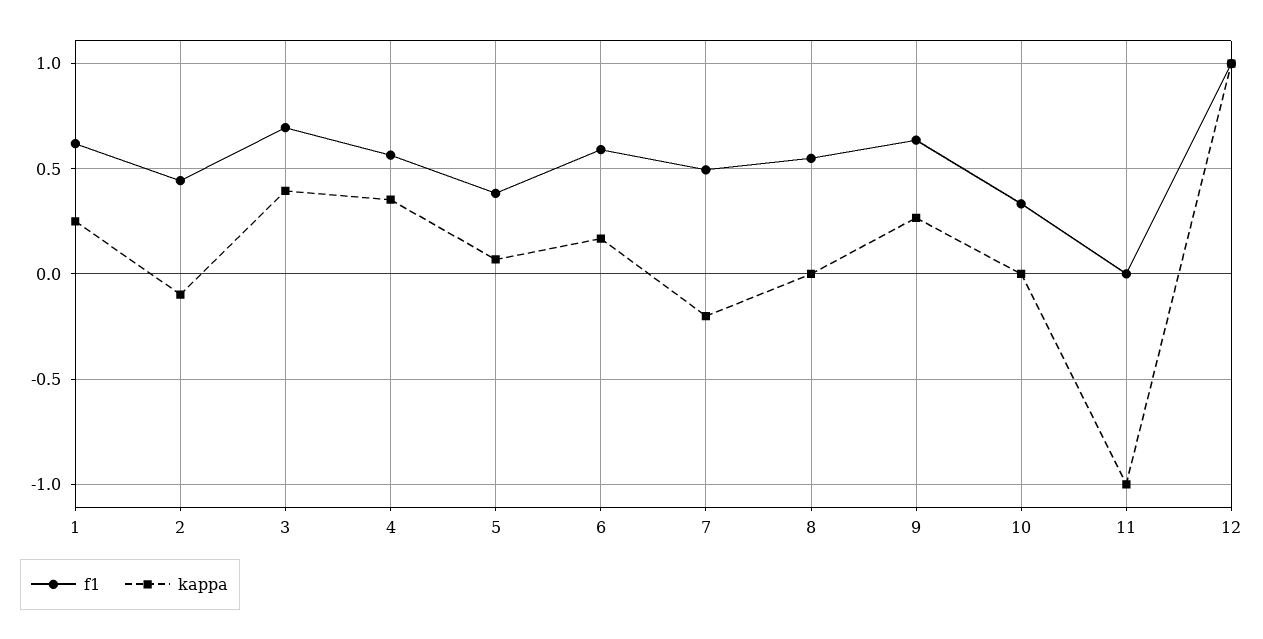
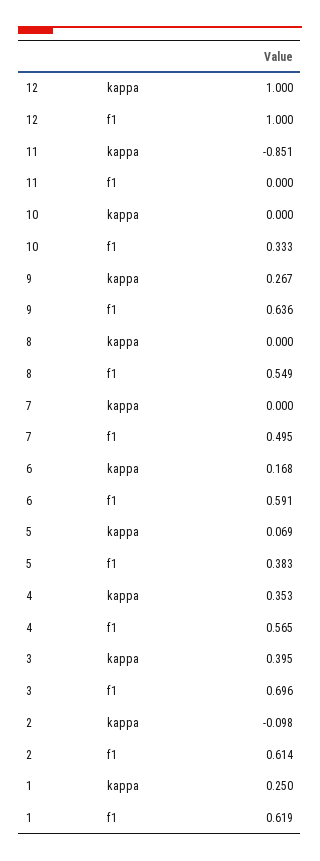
  {
    "f1": {
      "1": 0.619,
-     "2": 0.45,
+     "2": 0.614,
      "3": 0.696,
      "4": 0.565,
      "5": 0.383,
      "6": 0.591,
      "7": 0.495,
      "8": 0.549,
      "9": 0.636,
      "10": 0.333,
      "11": 0,
      "12": 1
    },
    "kappa": {
      "1": 0.25,
      "2": -0.098,
      "3": 0.395,
      "4": 0.353,
      "5": 0.069,
      "6": 0.168,
-     "7": -0.2,
+     "7": 0,
      "8": 0,
      "9": 0.267,
      "10": 0,
-     "11": -1,
+     "11": -0.851,
      "12": 1
    }
  }

